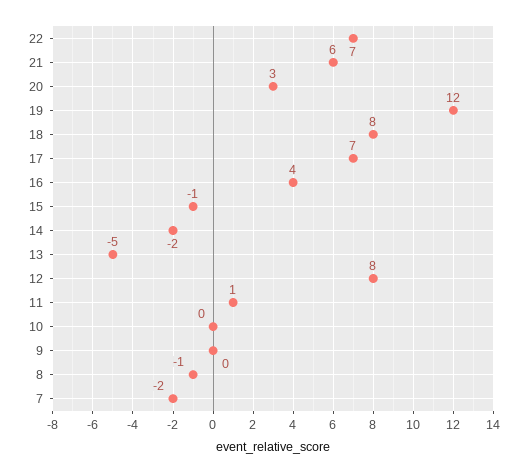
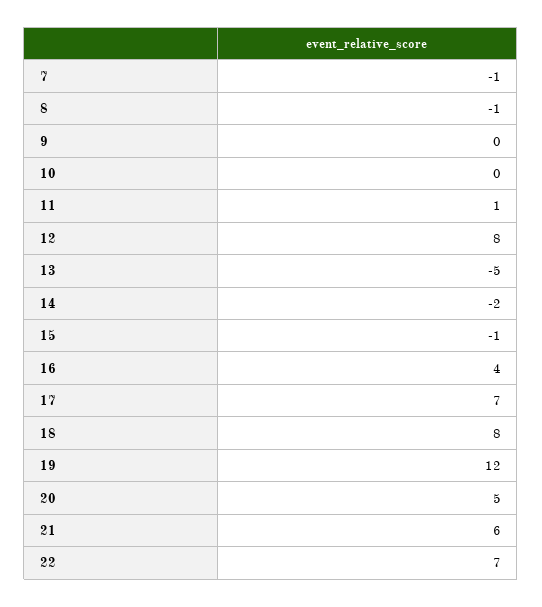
  {
    "22": 7,
    "21": 6,
-   "20": 3,
+   "20": 5,
    "19": 12,
    "18": 8,
    "17": 7,
    "16": 4,
    "15": -1,
    "14": -2,
    "13": -5,
    "12": 8,
    "11": 1,
    "10": 0,
    "9": 0,
    "8": -1,
-   "7": -2
+   "7": -1
  }

